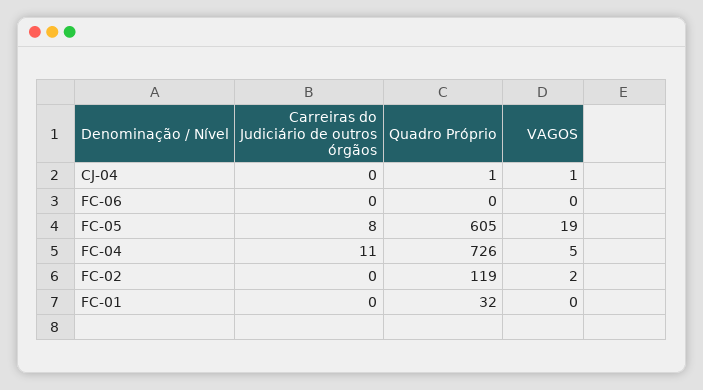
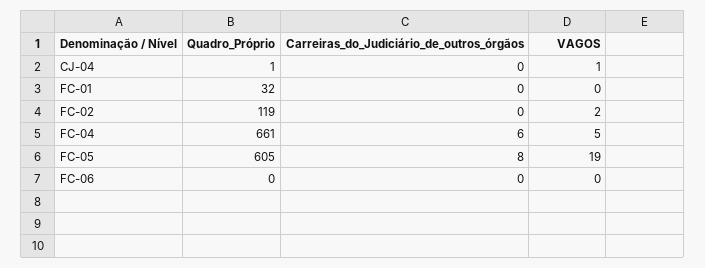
  {
    "Carreiras do Judiciário de outros órgãos": {
      "CJ-04": 0,
      "FC-06": 0,
      "FC-05": 8,
-     "FC-04": 11,
+     "FC-04": 6,
      "FC-02": 0,
      "FC-01": 0
    },
    "Quadro Próprio": {
      "CJ-04": 1,
      "FC-06": 0,
      "FC-05": 605,
-     "FC-04": 726,
+     "FC-04": 661,
      "FC-02": 119,
      "FC-01": 32
    },
    "VAGOS": {
      "CJ-04": 1,
      "FC-06": 0,
      "FC-05": 19,
      "FC-04": 5,
      "FC-02": 2,
      "FC-01": 0
    }
  }

